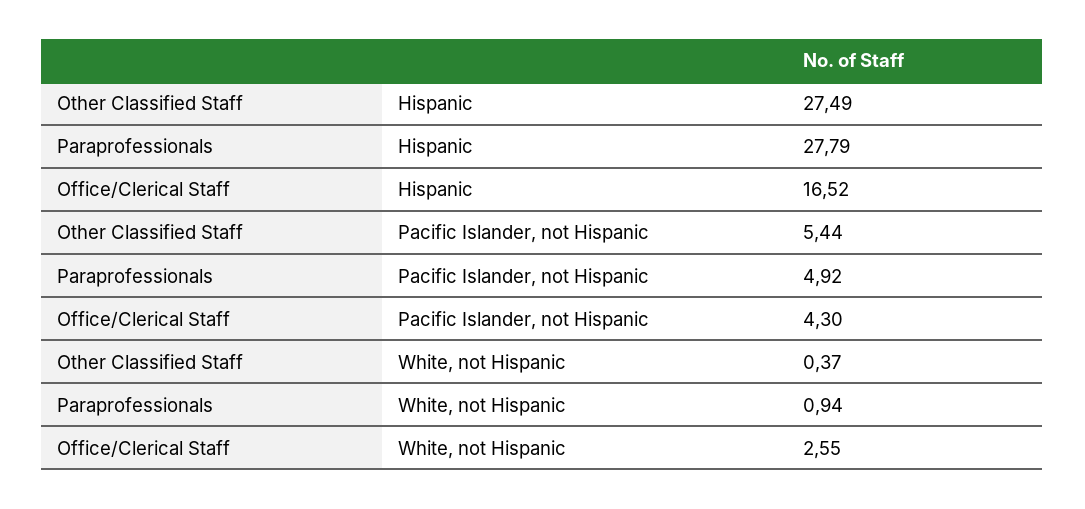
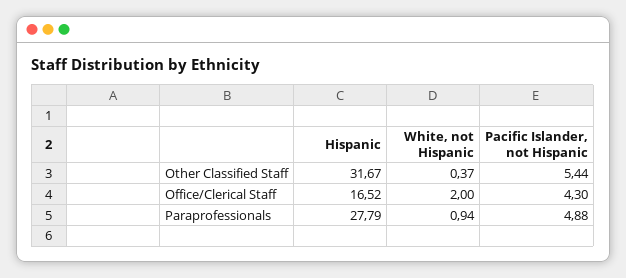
  {
    "Other Classified Staff": {
-     "Hispanic": 27.49,
+     "Hispanic": 31.67,
      "Pacific Islander, not Hispanic": 5.44,
      "White, not Hispanic": 0.37
    },
    "Paraprofessionals": {
      "Hispanic": 27.79,
-     "Pacific Islander, not Hispanic": 4.92,
+     "Pacific Islander, not Hispanic": 4.88,
      "White, not Hispanic": 0.94
    },
    "Office/Clerical Staff": {
      "Hispanic": 16.52,
      "Pacific Islander, not Hispanic": 4.3,
-     "White, not Hispanic": 2.55
+     "White, not Hispanic": 2
    }
  }

